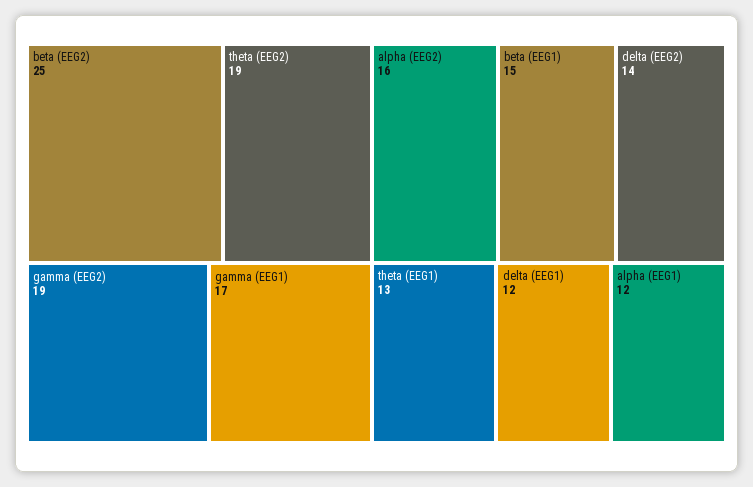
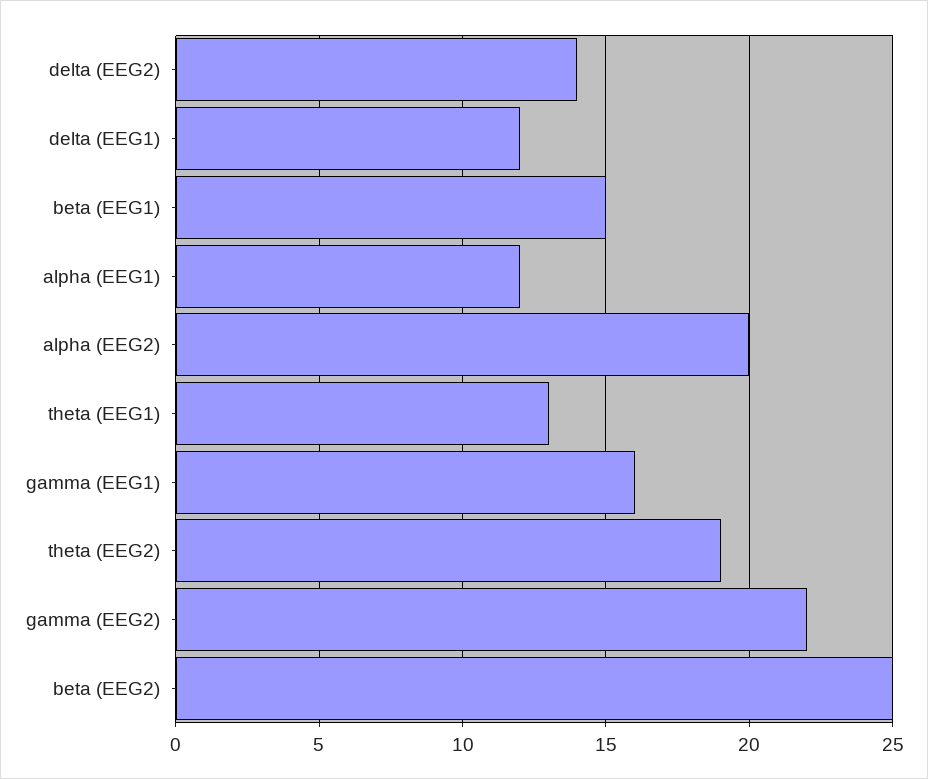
  {
    "beta (EEG2)": 25,
    "theta (EEG2)": 19,
-   "gamma (EEG2)": 19,
+   "gamma (EEG2)": 22,
-   "gamma (EEG1)": 17,
+   "gamma (EEG1)": 16,
-   "alpha (EEG2)": 16,
+   "alpha (EEG2)": 20,
    "beta (EEG1)": 15,
    "delta (EEG2)": 14,
    "theta (EEG1)": 13,
    "delta (EEG1)": 12,
    "alpha (EEG1)": 12
  }

